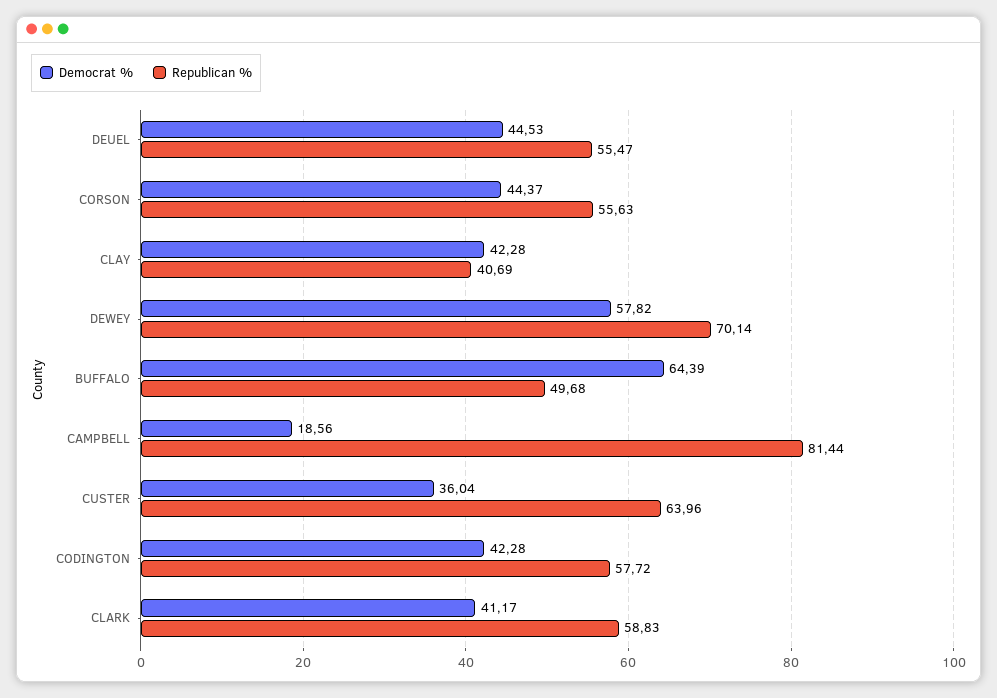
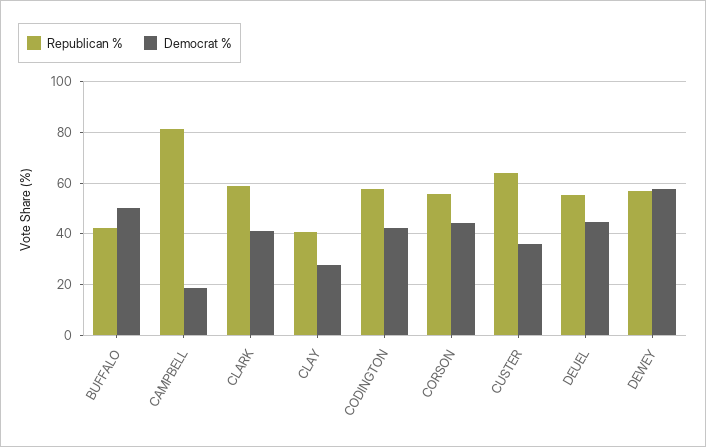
  {
    "Democrat %": {
      "DEUEL": 44.53,
      "CORSON": 44.37,
-     "CLAY": 42.28,
+     "CLAY": 27.5,
      "DEWEY": 57.82,
-     "BUFFALO": 64.39,
+     "BUFFALO": 50,
      "CAMPBELL": 18.56,
      "CUSTER": 36.04,
      "CODINGTON": 42.28,
      "CLARK": 41.17
    },
    "Republican %": {
      "DEUEL": 55.47,
      "CORSON": 55.63,
      "CLAY": 40.69,
-     "DEWEY": 70.14,
+     "DEWEY": 57.5,
-     "BUFFALO": 49.68,
+     "BUFFALO": 42.5,
      "CAMPBELL": 81.44,
      "CUSTER": 63.96,
      "CODINGTON": 57.72,
      "CLARK": 58.83
    }
  }

